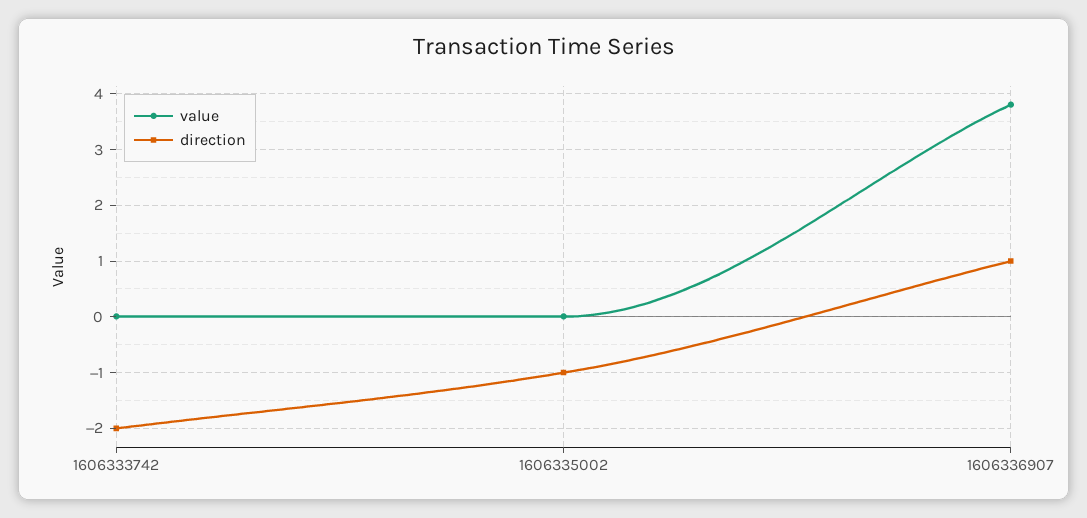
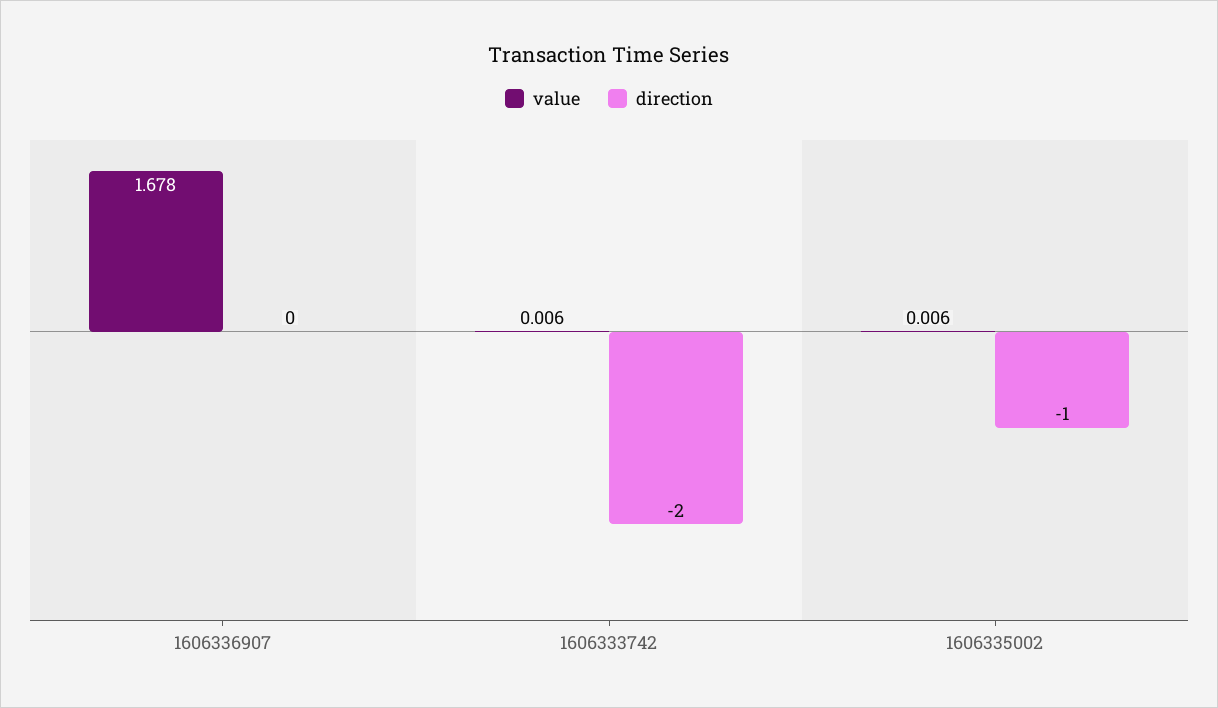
  {
    "value": {
      "1606333742": 0.006,
      "1606335002": 0.006,
-     "1606336907": 3.8
+     "1606336907": 1.678
    },
    "direction": {
      "1606333742": -2,
      "1606335002": -1,
-     "1606336907": 1
+     "1606336907": 0
    }
  }

